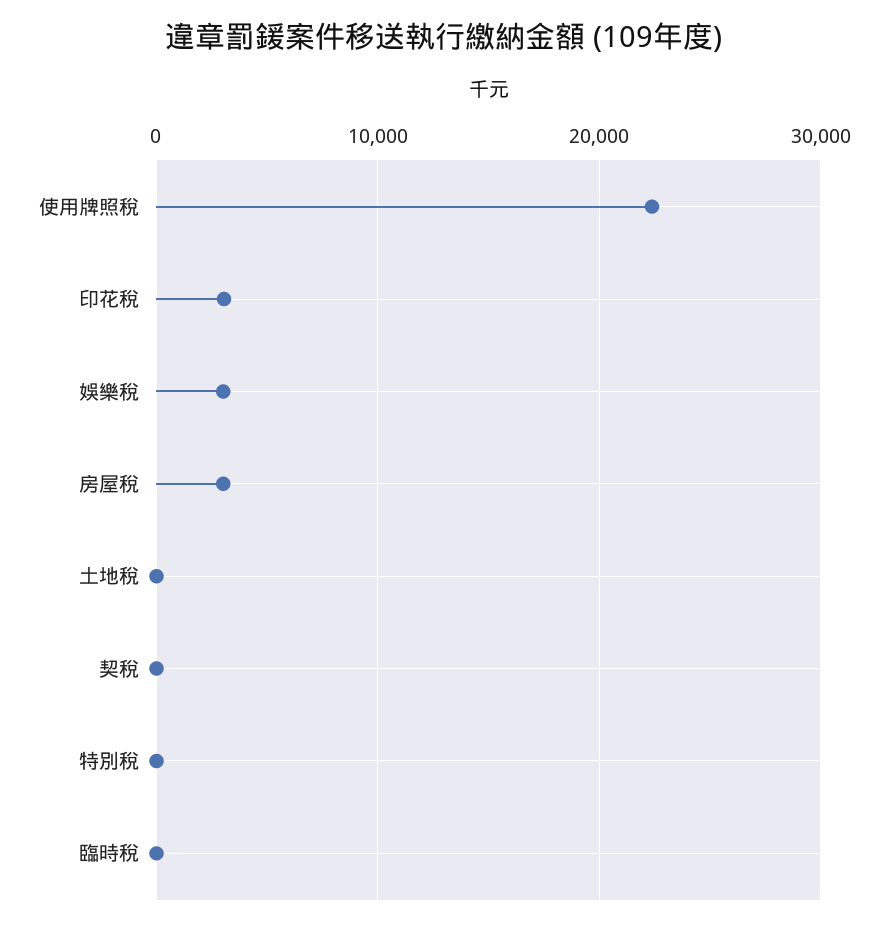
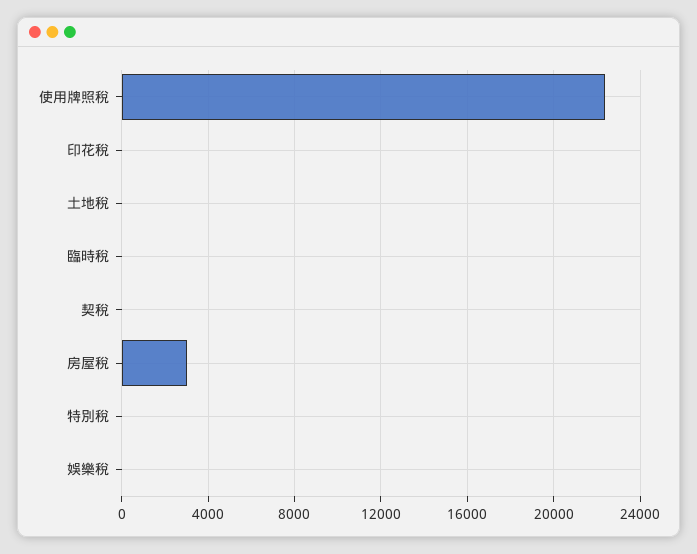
  {
    "使用牌照稅": 22500,
-   "印花稅": 3000,
+   "印花稅": 0,
-   "娛樂稅": 3000,
+   "娛樂稅": 0,
    "房屋稅": 3000,
    "土地稅": 0,
    "契稅": 0,
    "特別稅": 0,
    "臨時稅": 0
  }

